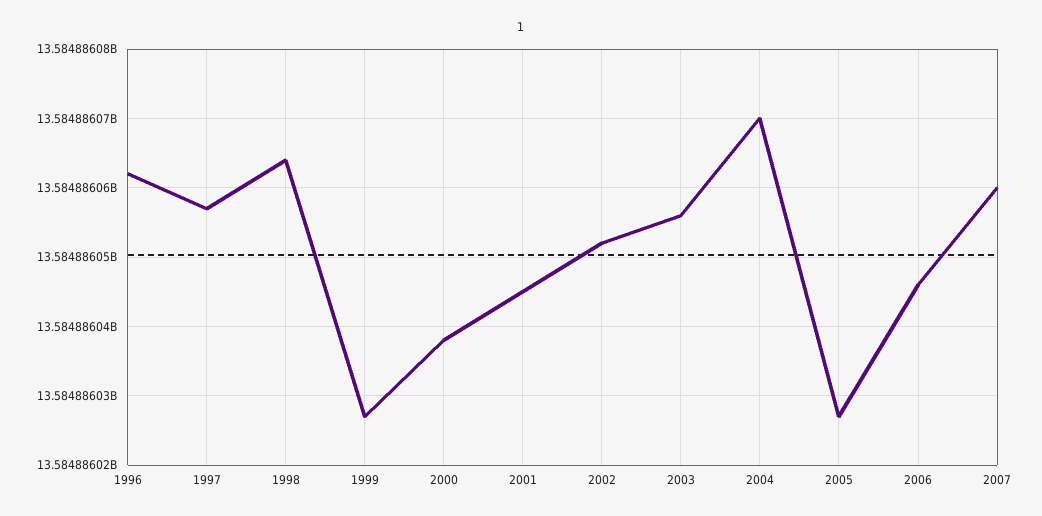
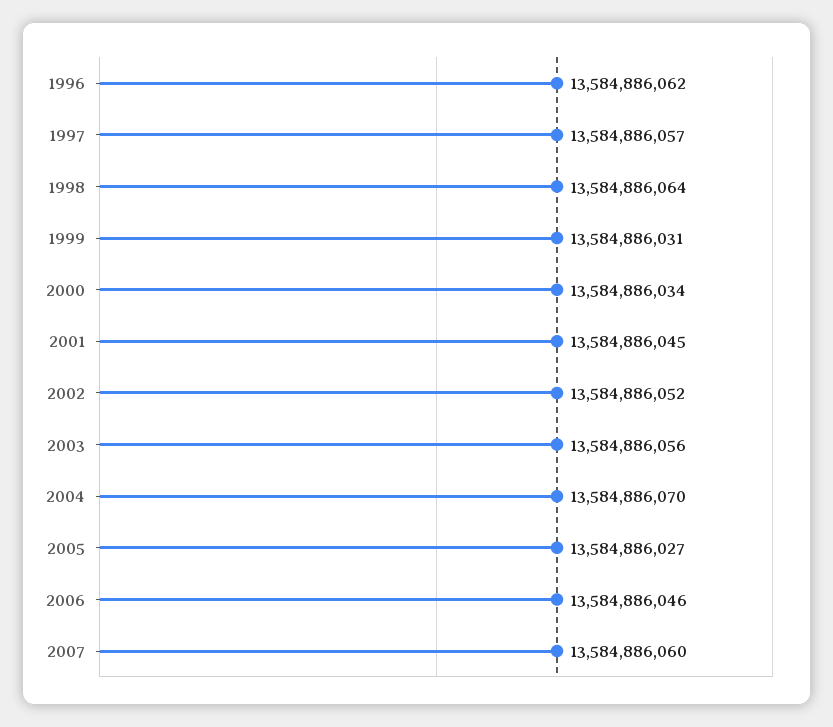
  {
    "1996": 13584886062,
    "1997": 13584886057,
    "1998": 13584886064,
-   "1999": 13584886027,
+   "1999": 13584886031,
-   "2000": 13584886038,
+   "2000": 13584886034,
    "2001": 13584886045,
    "2002": 13584886052,
    "2003": 13584886056,
    "2004": 13584886070,
    "2005": 13584886027,
    "2006": 13584886046,
    "2007": 13584886060
  }

